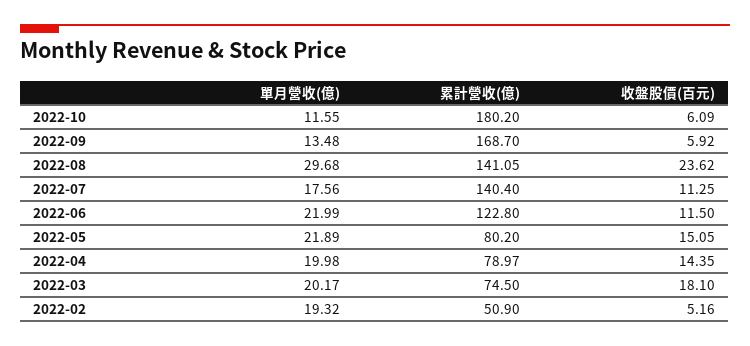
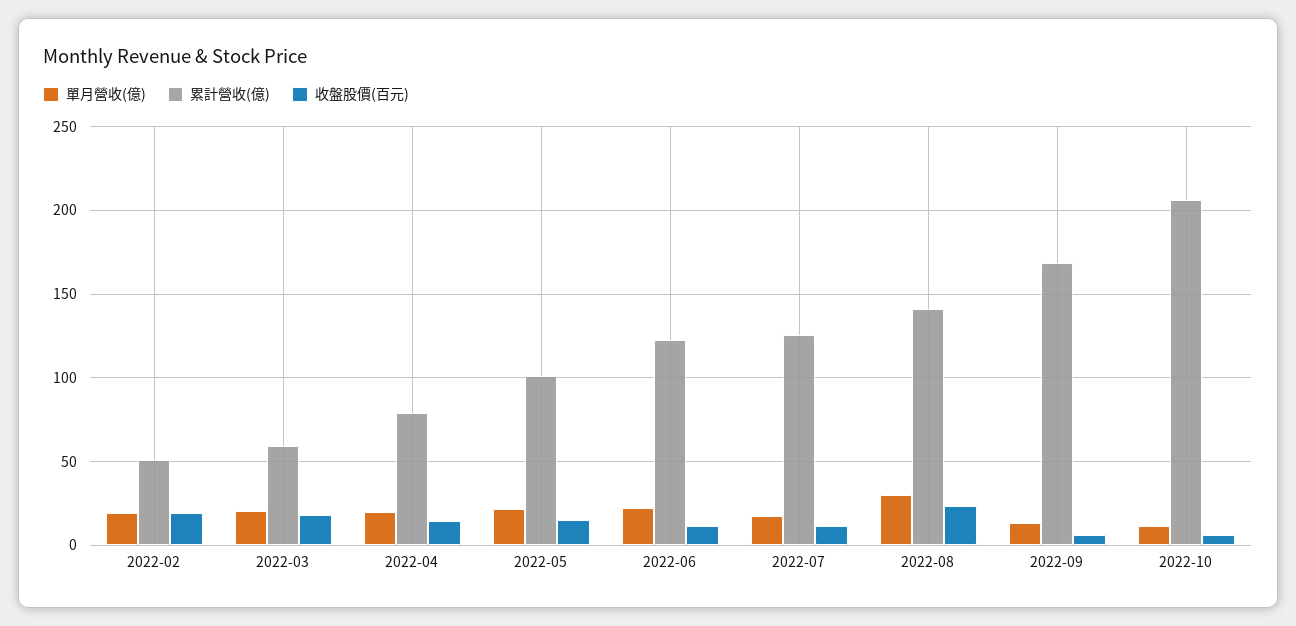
  {
    "單月營收(億)": {
      "2022-10": 11.55,
      "2022-09": 13.48,
      "2022-08": 29.68,
      "2022-07": 17.56,
      "2022-06": 21.99,
      "2022-05": 21.89,
      "2022-04": 19.98,
      "2022-03": 20.17,
      "2022-02": 19.32
    },
    "累計營收(億)": {
-     "2022-10": 180.2,
+     "2022-10": 205,
      "2022-09": 168.7,
      "2022-08": 141.05,
-     "2022-07": 140.4,
+     "2022-07": 125,
      "2022-06": 122.8,
-     "2022-05": 80.2,
+     "2022-05": 100,
      "2022-04": 78.97,
-     "2022-03": 74.5,
+     "2022-03": 60,
      "2022-02": 50.9
    },
    "收盤股價(百元)": {
      "2022-10": 6.09,
      "2022-09": 5.92,
      "2022-08": 23.62,
      "2022-07": 11.25,
      "2022-06": 11.5,
      "2022-05": 15.05,
      "2022-04": 14.35,
      "2022-03": 18.1,
-     "2022-02": 5.16
+     "2022-02": 20
    }
  }

